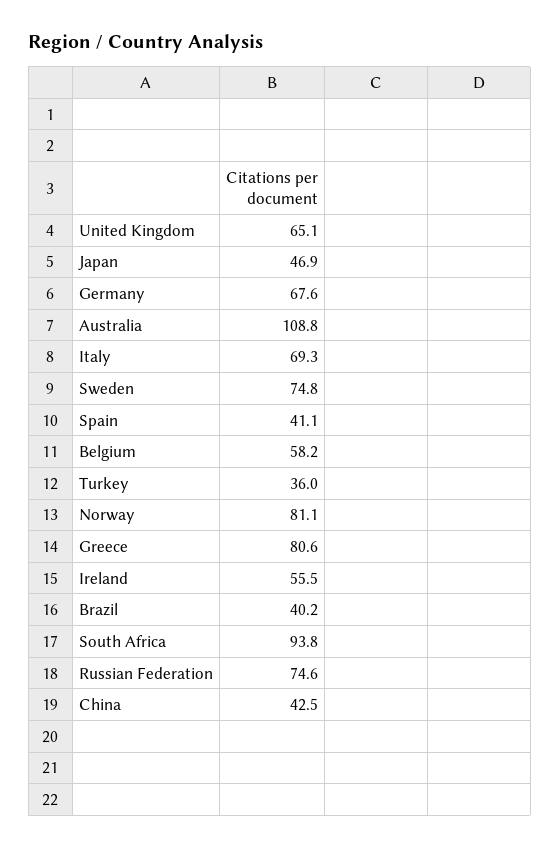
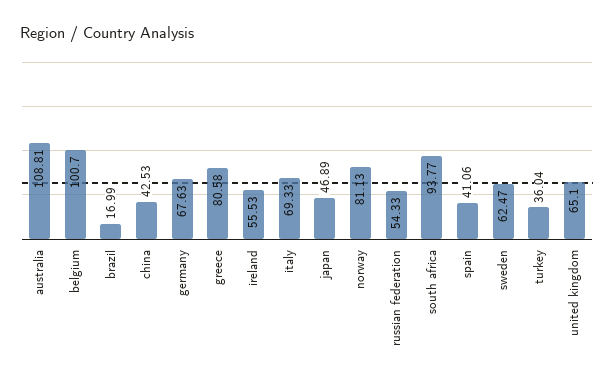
  {
    "United Kingdom": 65.1,
    "Japan": 46.89,
    "Germany": 67.63,
    "Australia": 108.81,
    "Italy": 69.33,
-   "Sweden": 74.8,
+   "Sweden": 62.47,
    "Spain": 41.06,
-   "Belgium": 58.2,
+   "Belgium": 100.7,
    "Turkey": 36.04,
    "Norway": 81.13,
    "Greece": 80.58,
    "Ireland": 55.53,
-   "Brazil": 40.2,
+   "Brazil": 16.99,
    "South Africa": 93.77,
-   "Russian Federation": 74.6,
+   "Russian Federation": 54.33,
    "China": 42.53
  }

